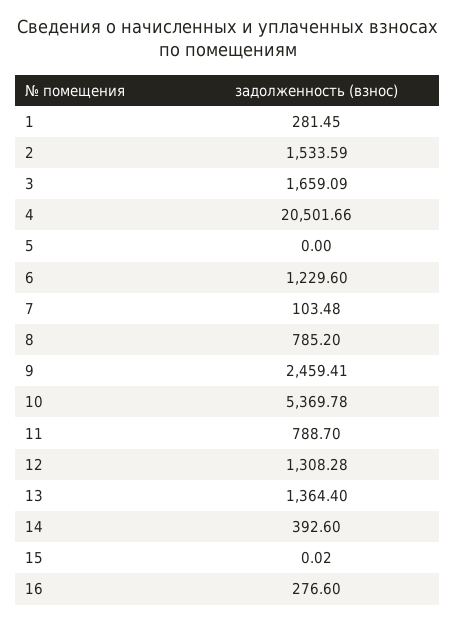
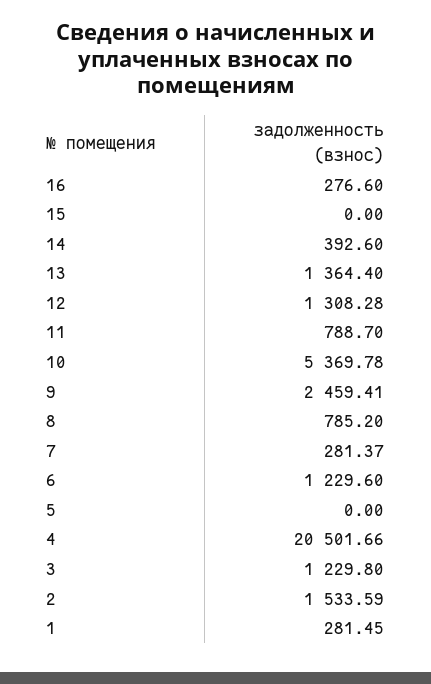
  {
    "1": 281.45,
    "2": 1533.59,
-   "3": 1659.09,
+   "3": 1229.8,
    "4": 20501.66,
    "5": 0,
    "6": 1229.6,
-   "7": 103.48,
+   "7": 281.37,
    "8": 785.2,
    "9": 2459.41,
    "10": 5369.78,
    "11": 788.7,
    "12": 1308.28,
    "13": 1364.4,
    "14": 392.6,
-   "15": 0.02,
+   "15": 0,
    "16": 276.6
  }

